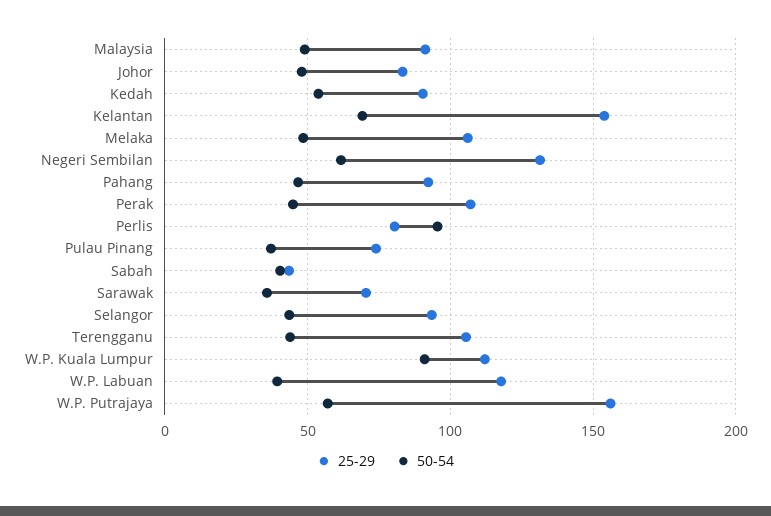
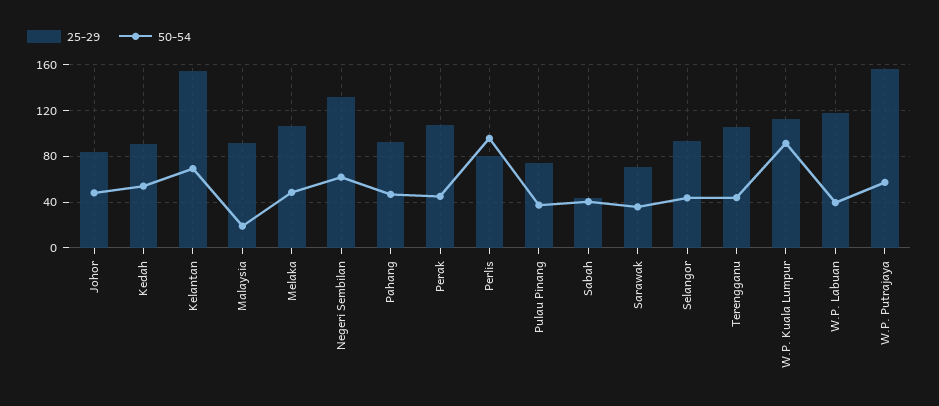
  {
    "25-29": {
      "Malaysia": 90,
      "Johor": 85,
      "Kedah": 90,
      "Kelantan": 155,
      "Melaka": 105,
      "Negeri Sembilan": 130,
      "Pahang": 90,
      "Perak": 105,
      "Perlis": 80,
      "Pulau Pinang": 75,
      "Sabah": 45,
      "Sarawak": 70,
      "Selangor": 95,
      "Terengganu": 105,
      "W.P. Kuala Lumpur": 110,
      "W.P. Labuan": 120,
      "W.P. Putrajaya": 155
    },
    "50-54": {
-     "Malaysia": 50,
+     "Malaysia": 20,
      "Johor": 50,
      "Kedah": 55,
      "Kelantan": 70,
      "Melaka": 50,
      "Negeri Sembilan": 60,
      "Pahang": 45,
      "Perak": 45,
      "Perlis": 95,
      "Pulau Pinang": 35,
      "Sabah": 40,
      "Sarawak": 35,
      "Selangor": 45,
      "Terengganu": 45,
      "W.P. Kuala Lumpur": 90,
      "W.P. Labuan": 40,
      "W.P. Putrajaya": 55
    }
  }

